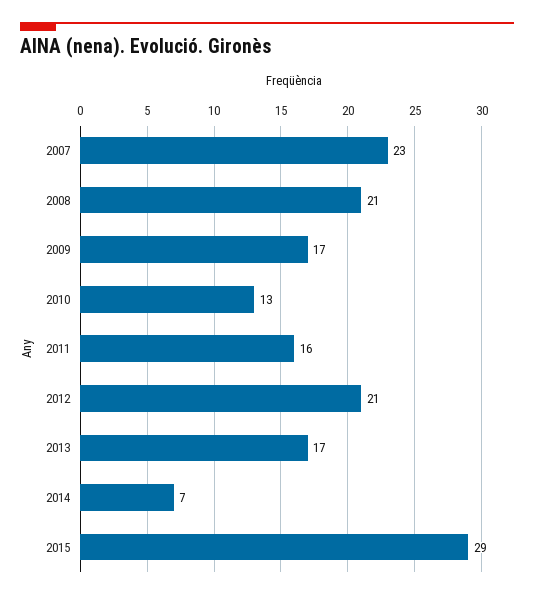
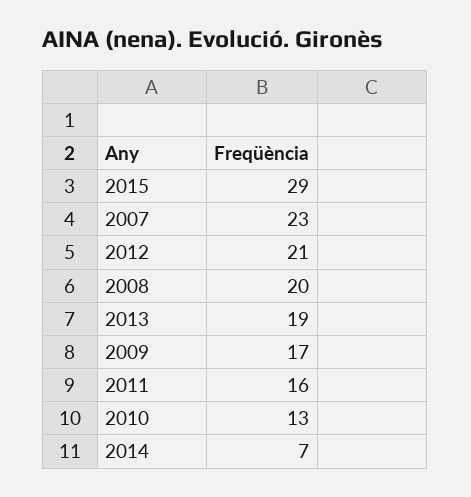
  {
    "2007": 23,
-   "2008": 21,
+   "2008": 20,
    "2009": 17,
    "2010": 13,
    "2011": 16,
    "2012": 21,
-   "2013": 17,
+   "2013": 19,
    "2014": 7,
    "2015": 29
  }

